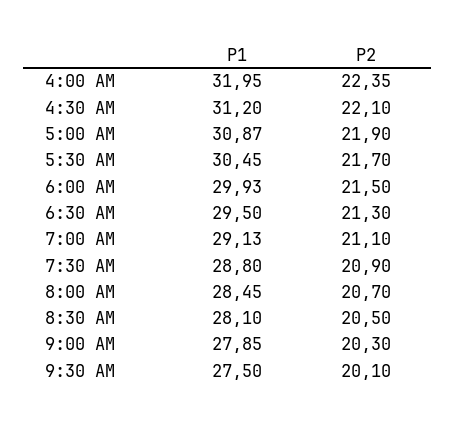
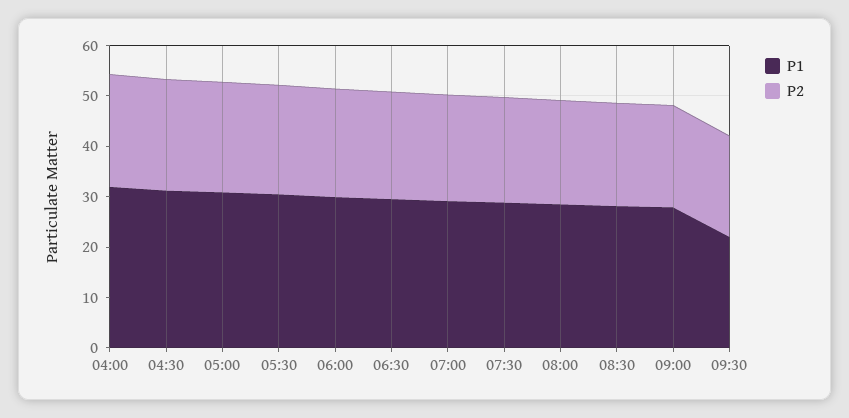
  {
    "P1": {
      "4:00 AM": 31.95,
      "4:30 AM": 31.2,
      "5:00 AM": 30.87,
      "5:30 AM": 30.45,
      "6:00 AM": 29.93,
      "6:30 AM": 29.5,
      "7:00 AM": 29.13,
      "7:30 AM": 28.8,
      "8:00 AM": 28.45,
      "8:30 AM": 28.1,
      "9:00 AM": 27.85,
-     "9:30 AM": 27.5
+     "9:30 AM": 22
    },
    "P2": {
      "4:00 AM": 22.35,
      "4:30 AM": 22.1,
      "5:00 AM": 21.9,
      "5:30 AM": 21.7,
      "6:00 AM": 21.5,
      "6:30 AM": 21.3,
      "7:00 AM": 21.1,
      "7:30 AM": 20.9,
      "8:00 AM": 20.7,
      "8:30 AM": 20.5,
      "9:00 AM": 20.3,
      "9:30 AM": 20.1
    }
  }

